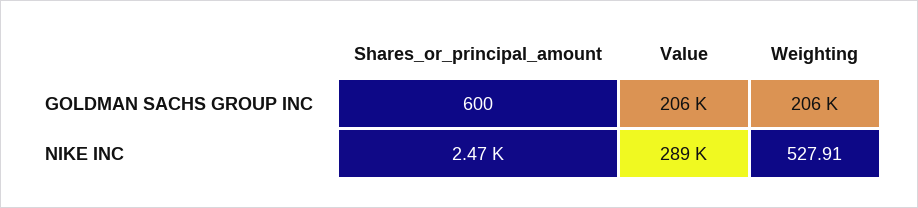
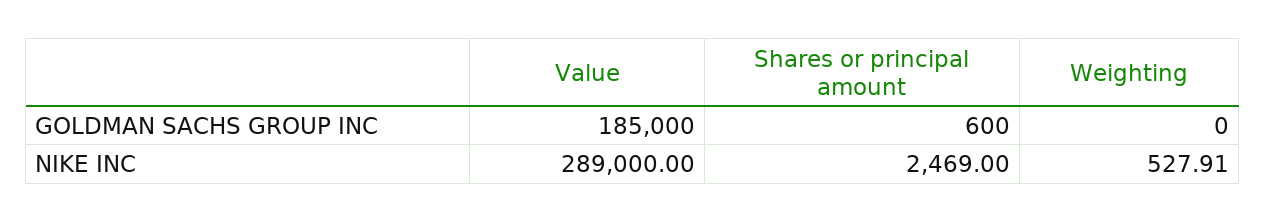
  {
    "Shares_or_principal_amount": {
      "GOLDMAN SACHS GROUP INC": 600,
      "NIKE INC": 2469
    },
    "Value": {
-     "GOLDMAN SACHS GROUP INC": 206000,
+     "GOLDMAN SACHS GROUP INC": 185000,
      "NIKE INC": 289000
    },
    "Weighting": {
-     "GOLDMAN SACHS GROUP INC": 206000,
+     "GOLDMAN SACHS GROUP INC": 0,
      "NIKE INC": 527.91
    }
  }

